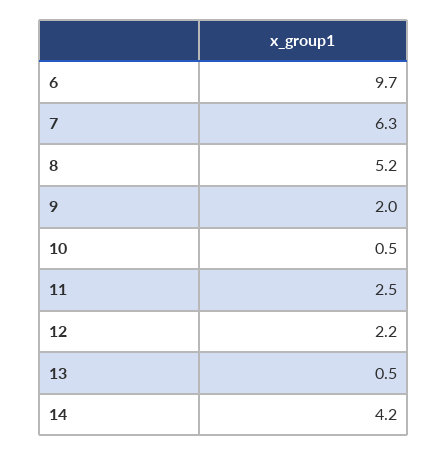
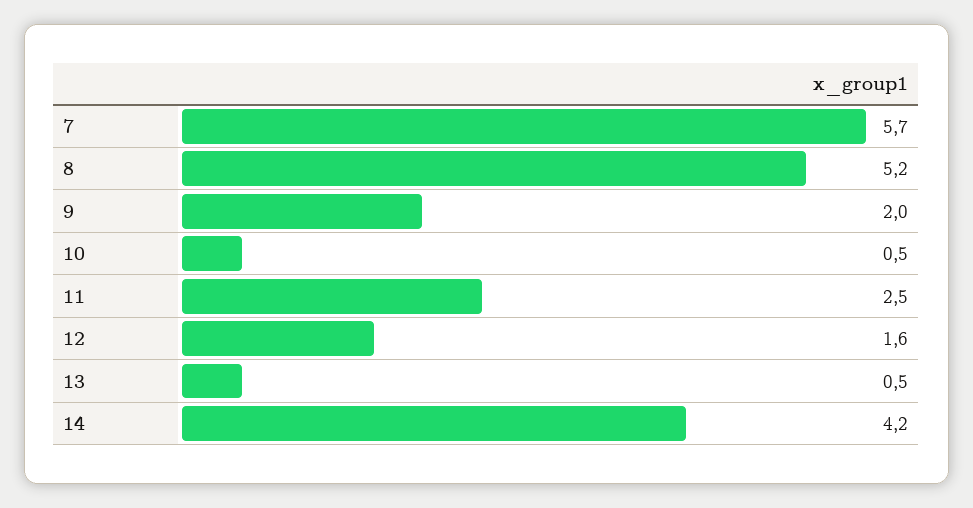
  {
-   "6": 9.7,
-   "7": 6.3,
+   "7": 5.7,
    "8": 5.2,
    "9": 2,
    "10": 0.5,
    "11": 2.5,
-   "12": 2.2,
+   "12": 1.6,
    "13": 0.5,
    "14": 4.2
  }

